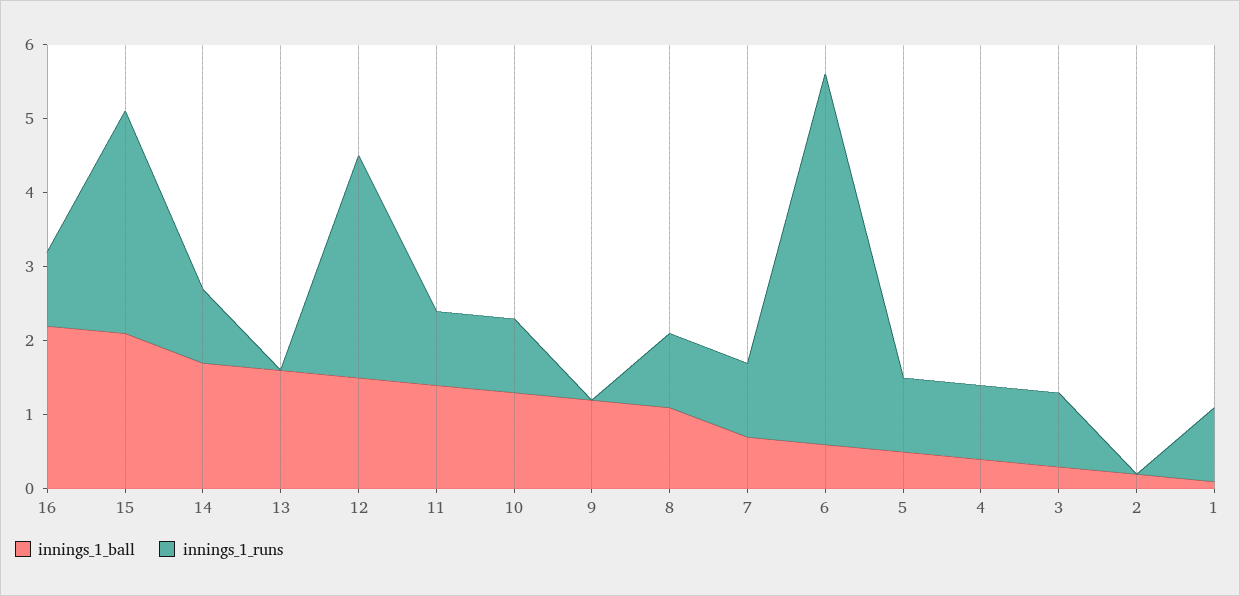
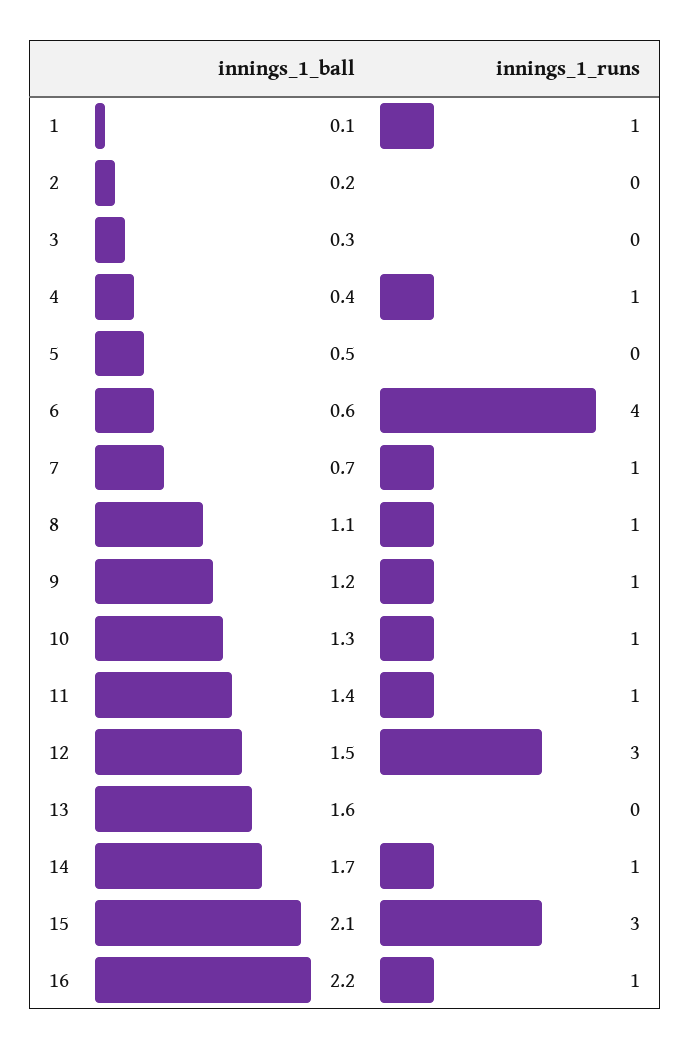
  {
    "innings_1_ball": {
      "16": 2.2,
      "15": 2.1,
      "14": 1.7,
      "13": 1.6,
      "12": 1.5,
      "11": 1.4,
      "10": 1.3,
      "9": 1.2,
      "8": 1.1,
      "7": 0.7,
      "6": 0.6,
      "5": 0.5,
      "4": 0.4,
      "3": 0.3,
      "2": 0.2,
      "1": 0.1
    },
    "innings_1_runs": {
      "16": 1,
      "15": 3,
      "14": 1,
      "13": 0,
      "12": 3,
      "11": 1,
      "10": 1,
-     "9": 0,
+     "9": 1,
      "8": 1,
      "7": 1,
-     "6": 5,
+     "6": 4,
-     "5": 1,
+     "5": 0,
      "4": 1,
-     "3": 1,
+     "3": 0,
      "2": 0,
      "1": 1
    }
  }

